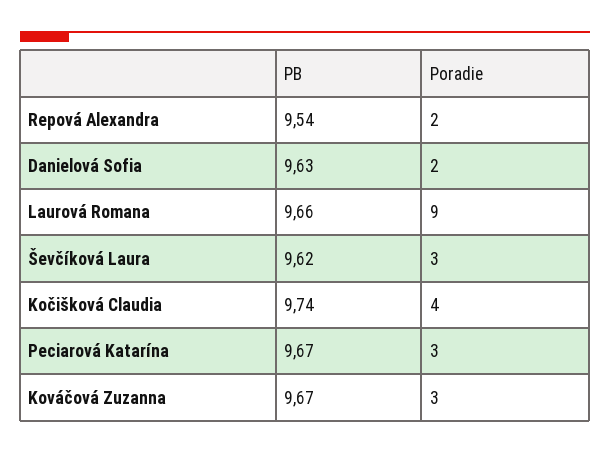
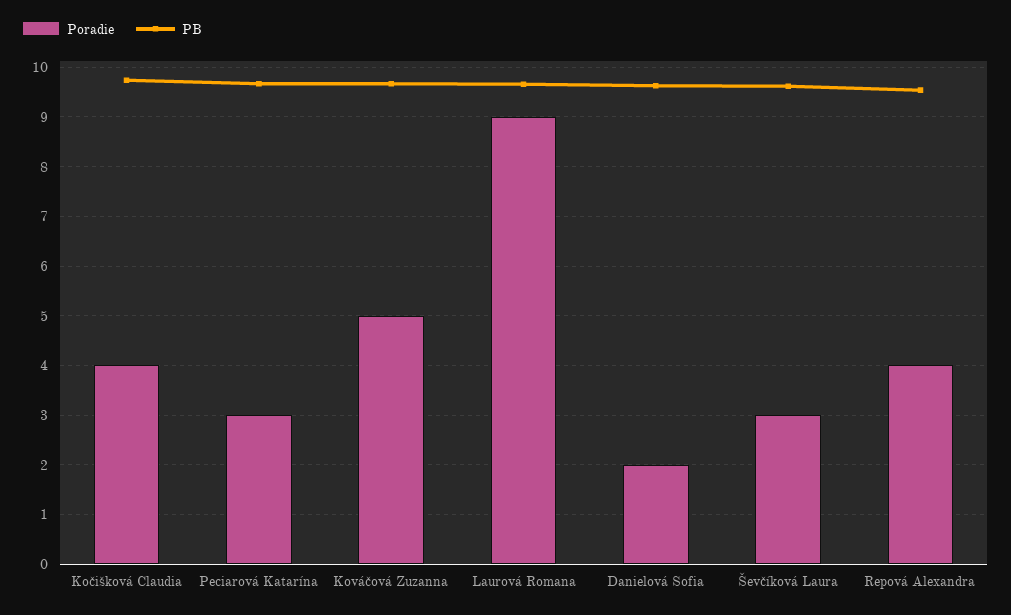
  {
    "PB": {
      "Repová Alexandra": 9.54,
      "Danielová Sofia": 9.63,
      "Laurová Romana": 9.66,
      "Ševčíková Laura": 9.62,
      "Kočišková Claudia": 9.74,
      "Peciarová Katarína": 9.67,
      "Kováčová Zuzanna": 9.67
    },
    "Poradie": {
-     "Repová Alexandra": 2,
+     "Repová Alexandra": 4,
      "Danielová Sofia": 2,
      "Laurová Romana": 9,
      "Ševčíková Laura": 3,
      "Kočišková Claudia": 4,
      "Peciarová Katarína": 3,
-     "Kováčová Zuzanna": 3
+     "Kováčová Zuzanna": 5
    }
  }

